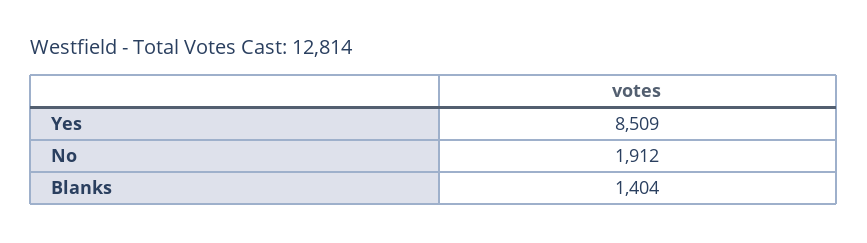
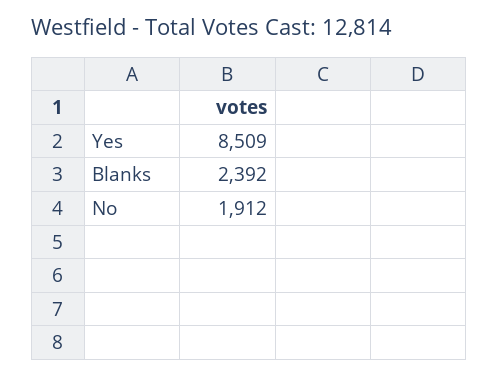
  {
    "Yes": 8509,
    "No": 1912,
-   "Blanks": 1404
+   "Blanks": 2392
  }

